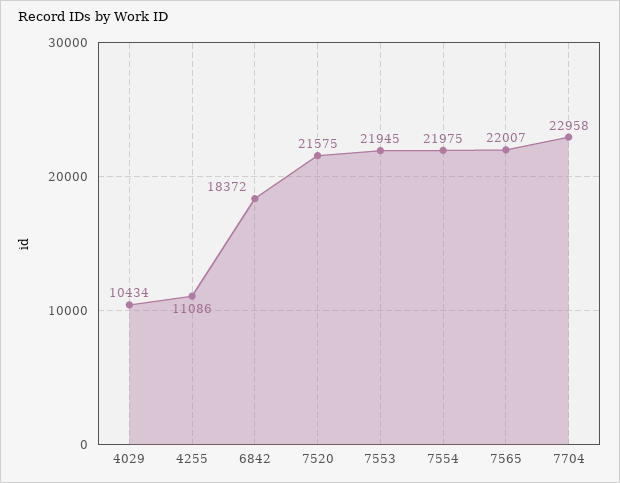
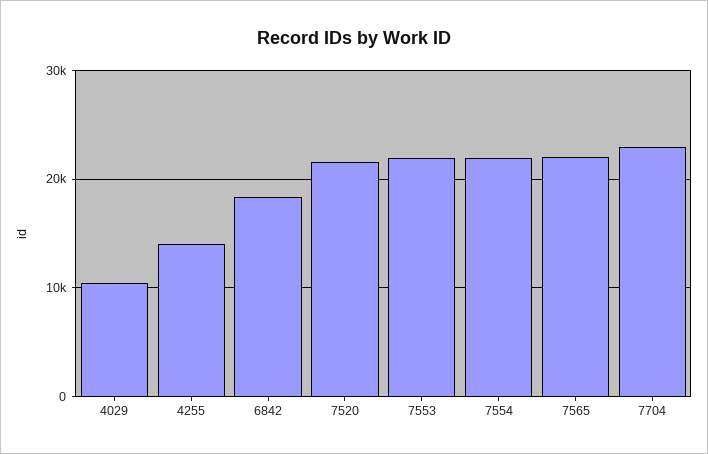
  {
    "4029": 10434,
-   "4255": 11086,
+   "4255": 14000,
    "6842": 18372,
    "7520": 21575,
    "7553": 21945,
    "7554": 21975,
    "7565": 22007,
    "7704": 22958
  }

